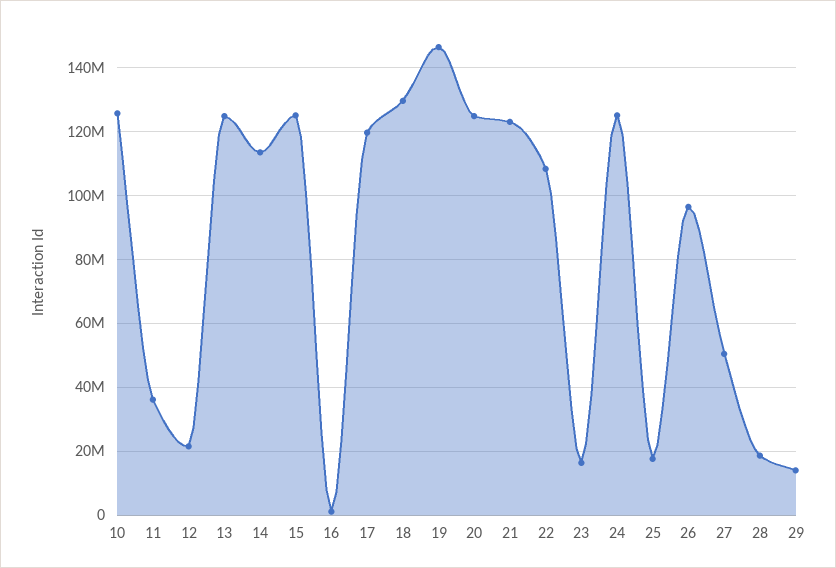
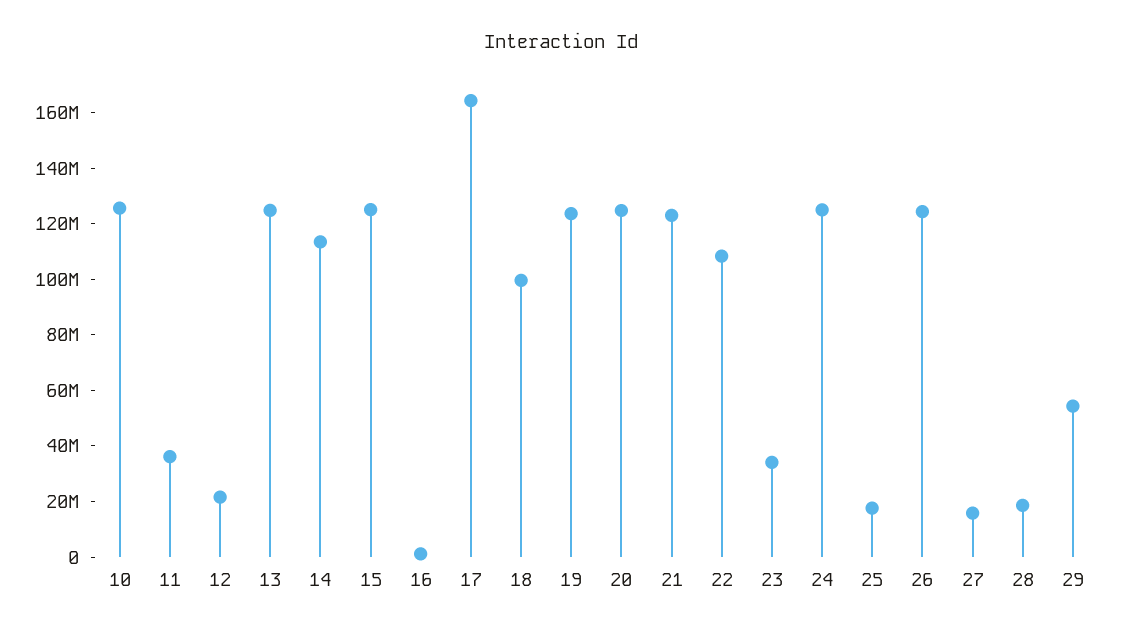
  {
    "10": 126000000,
    "11": 36000000,
    "12": 22000000,
    "13": 124000000,
    "14": 114000000,
    "15": 126000000,
    "16": 2000000,
-   "17": 120000000,
+   "17": 165000000,
-   "18": 130000000,
+   "18": 100000000,
-   "19": 146000000,
+   "19": 125000000,
    "20": 124000000,
    "21": 124000000,
    "22": 108000000,
-   "23": 16000000,
+   "23": 35000000,
    "24": 126000000,
    "25": 18000000,
-   "26": 96000000,
+   "26": 125000000,
-   "27": 50000000,
+   "27": 15000000,
    "28": 18000000,
-   "29": 14000000
+   "29": 55000000
  }

